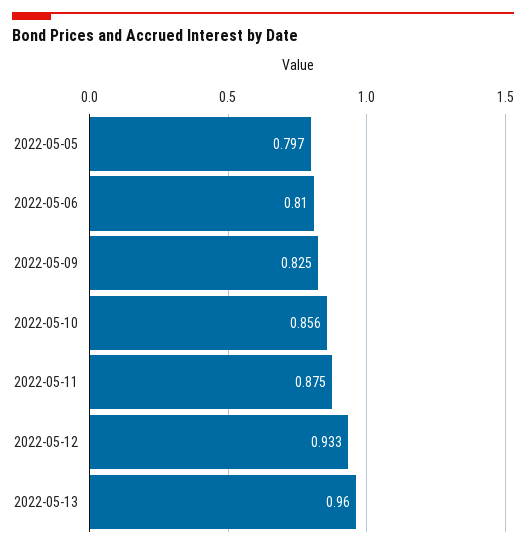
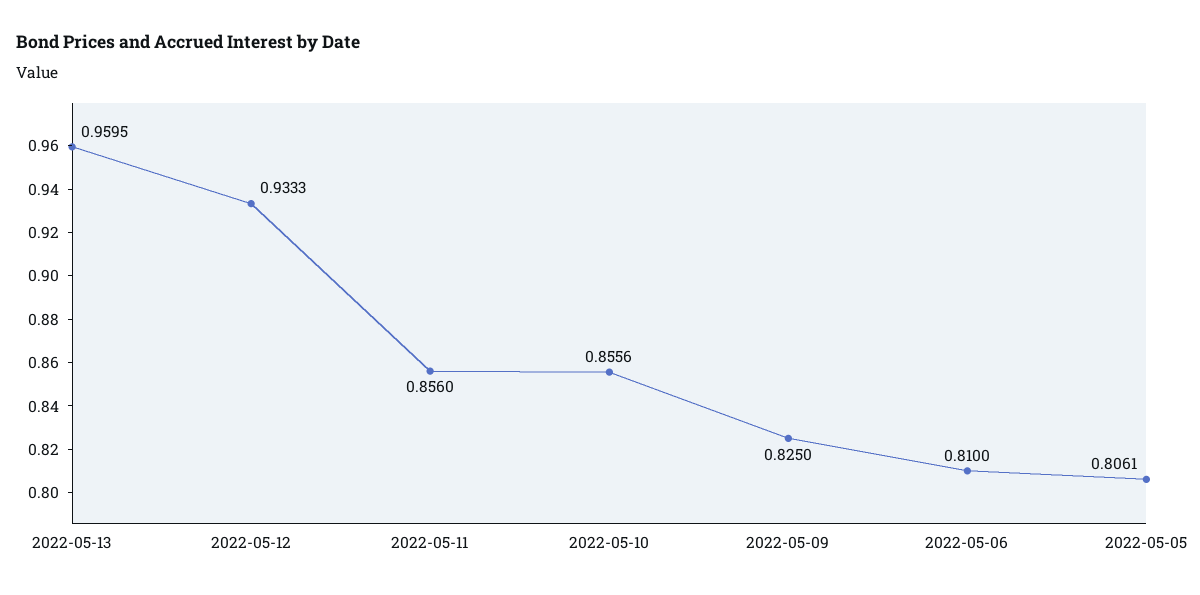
  {
-   "2022-05-05": 0.797,
+   "2022-05-05": 0.8061,
    "2022-05-06": 0.81,
    "2022-05-09": 0.825,
    "2022-05-10": 0.8556,
-   "2022-05-11": 0.875,
+   "2022-05-11": 0.856,
    "2022-05-12": 0.9333,
    "2022-05-13": 0.9595
  }

